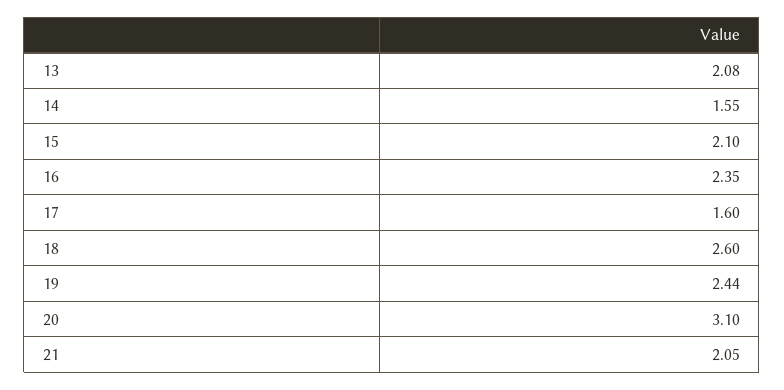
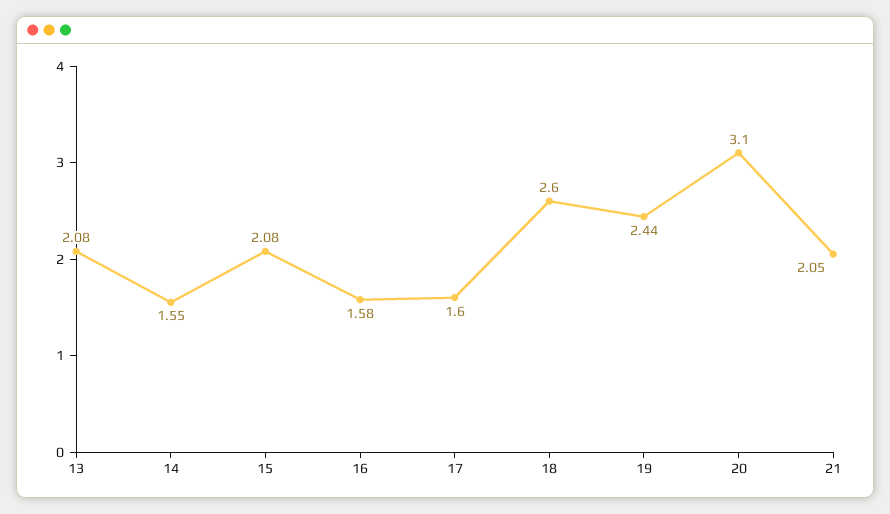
  {
    "13": 2.08,
    "14": 1.55,
-   "15": 2.1,
+   "15": 2.08,
-   "16": 2.35,
+   "16": 1.58,
    "17": 1.6,
    "18": 2.6,
    "19": 2.44,
    "20": 3.1,
    "21": 2.05
  }

